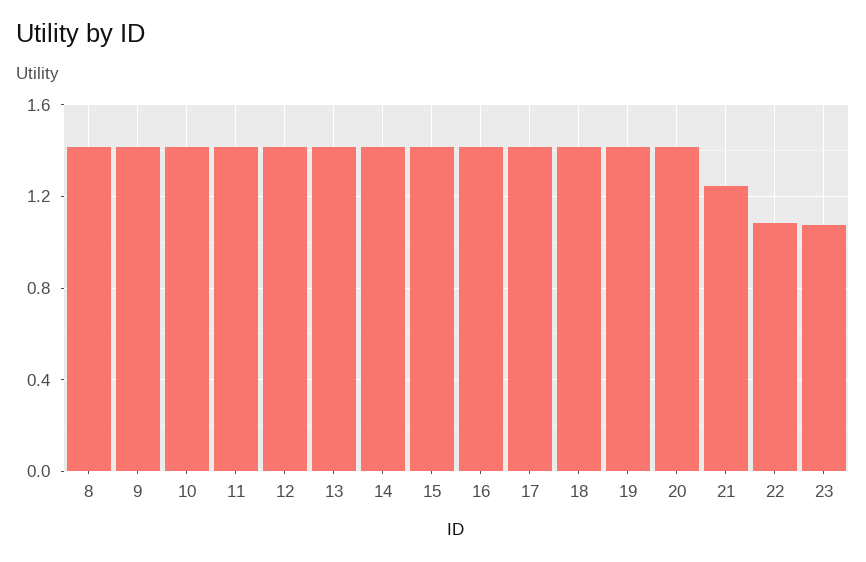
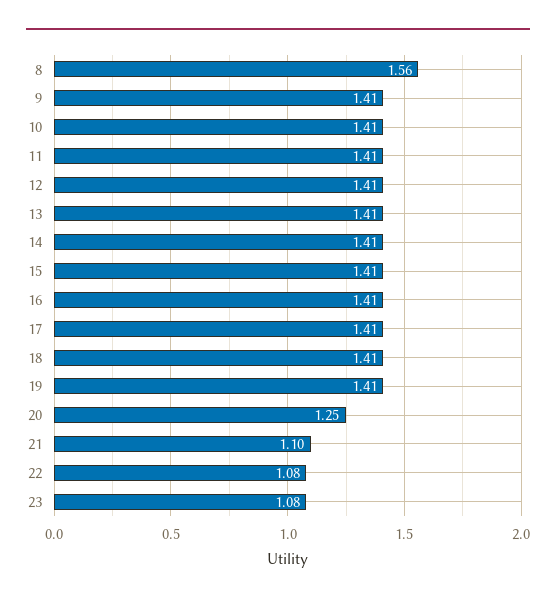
  {
-   "8": 1.4,
+   "8": 1.56,
    "9": 1.41,
    "10": 1.41,
    "11": 1.41,
    "12": 1.41,
    "13": 1.41,
    "14": 1.41,
    "15": 1.41,
    "16": 1.41,
    "17": 1.41,
    "18": 1.41,
    "19": 1.41,
-   "20": 1.4,
+   "20": 1.25,
-   "21": 1.25,
+   "21": 1.1,
    "22": 1.08,
    "23": 1.08
  }

